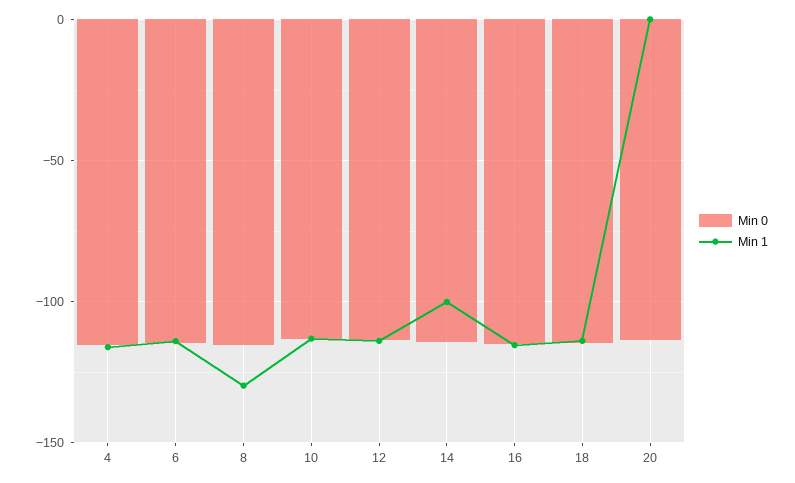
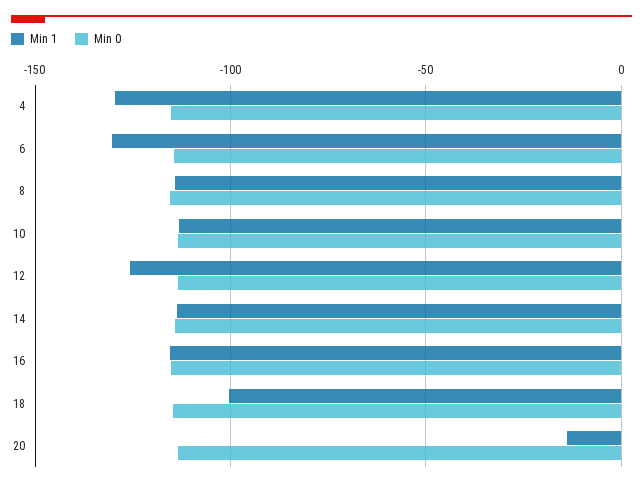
  {
    "Min 0": {
      "4": -115,
      "6": -115,
      "8": -115,
      "10": -115,
      "12": -115,
      "14": -115,
      "16": -115,
      "18": -115,
      "20": -115
    },
    "Min 1": {
-     "4": -115,
+     "4": -130,
-     "6": -115,
+     "6": -130,
-     "8": -130,
+     "8": -115,
      "10": -115,
-     "12": -115,
+     "12": -125,
-     "14": -100,
+     "14": -115,
      "16": -115,
-     "18": -115,
+     "18": -100,
-     "20": 0
+     "20": -15
    }
  }

